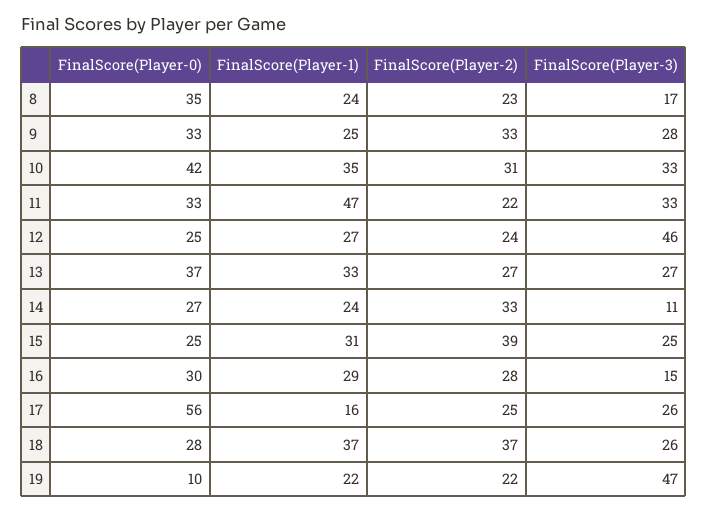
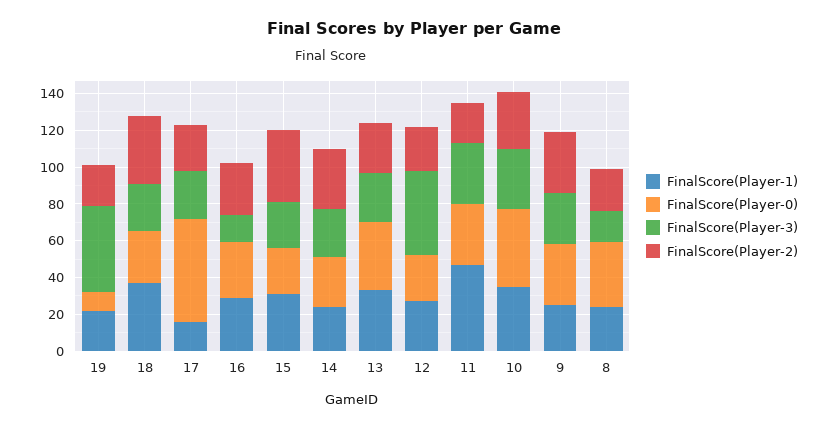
  {
    "FinalScore(Player-0)": {
      "8": 35,
      "9": 33,
      "10": 42,
      "11": 33,
      "12": 25,
      "13": 37,
      "14": 27,
      "15": 25,
      "16": 30,
      "17": 56,
      "18": 28,
      "19": 10
    },
    "FinalScore(Player-1)": {
      "8": 24,
      "9": 25,
      "10": 35,
      "11": 47,
      "12": 27,
      "13": 33,
      "14": 24,
      "15": 31,
      "16": 29,
      "17": 16,
      "18": 37,
      "19": 22
    },
    "FinalScore(Player-2)": {
      "8": 23,
      "9": 33,
      "10": 31,
      "11": 22,
      "12": 24,
      "13": 27,
      "14": 33,
      "15": 39,
      "16": 28,
      "17": 25,
      "18": 37,
      "19": 22
    },
    "FinalScore(Player-3)": {
      "8": 17,
      "9": 28,
      "10": 33,
      "11": 33,
      "12": 46,
      "13": 27,
-     "14": 11,
+     "14": 25,
      "15": 25,
      "16": 15,
      "17": 26,
      "18": 26,
      "19": 47
    }
  }

